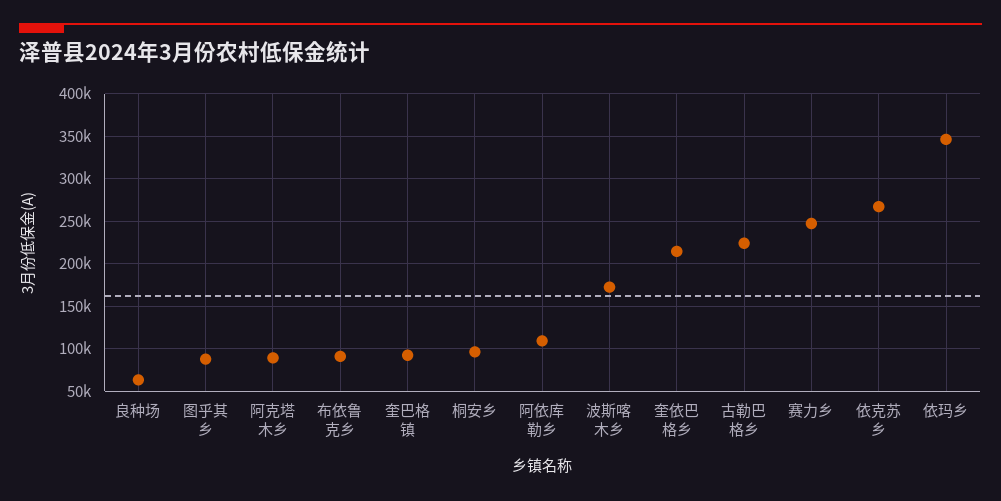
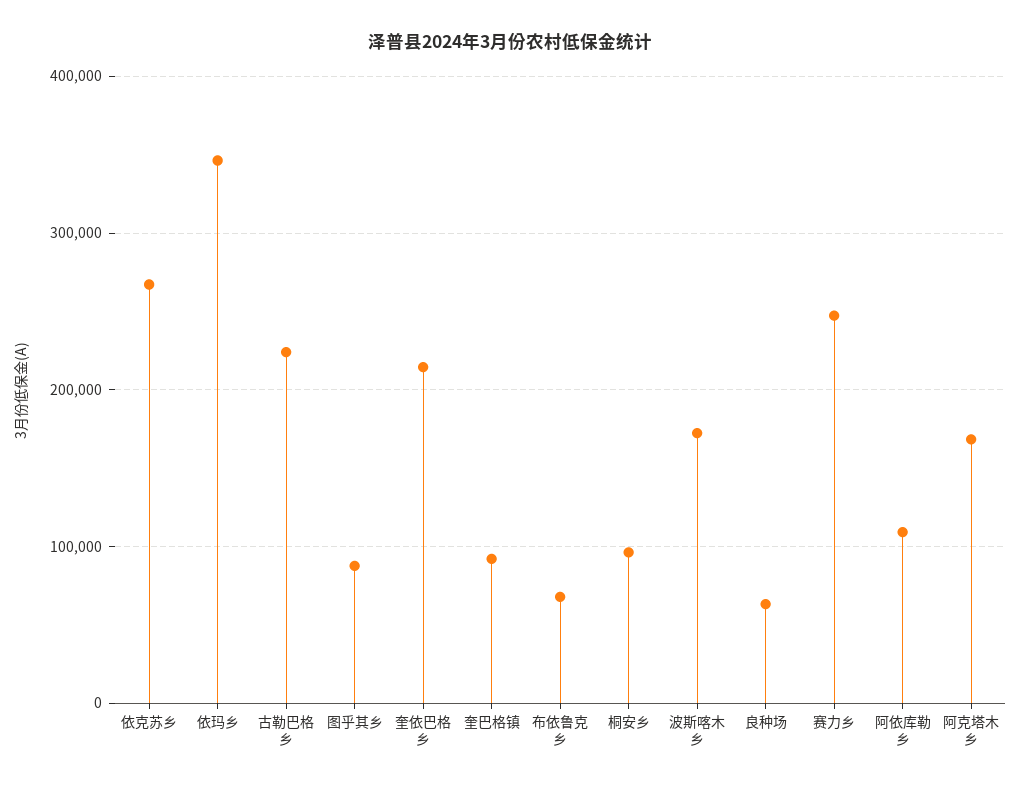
  {
    "良种场": 60000,
    "图乎其乡": 90000,
-   "阿克塔木乡": 90000,
+   "阿克塔木乡": 170000,
-   "布依鲁克乡": 90000,
+   "布依鲁克乡": 70000,
    "奎巴格镇": 90000,
    "桐安乡": 100000,
    "阿依库勒乡": 110000,
    "波斯喀木乡": 170000,
    "奎依巴格乡": 210000,
    "古勒巴格乡": 220000,
    "赛力乡": 250000,
    "依克苏乡": 270000,
    "依玛乡": 350000
  }

